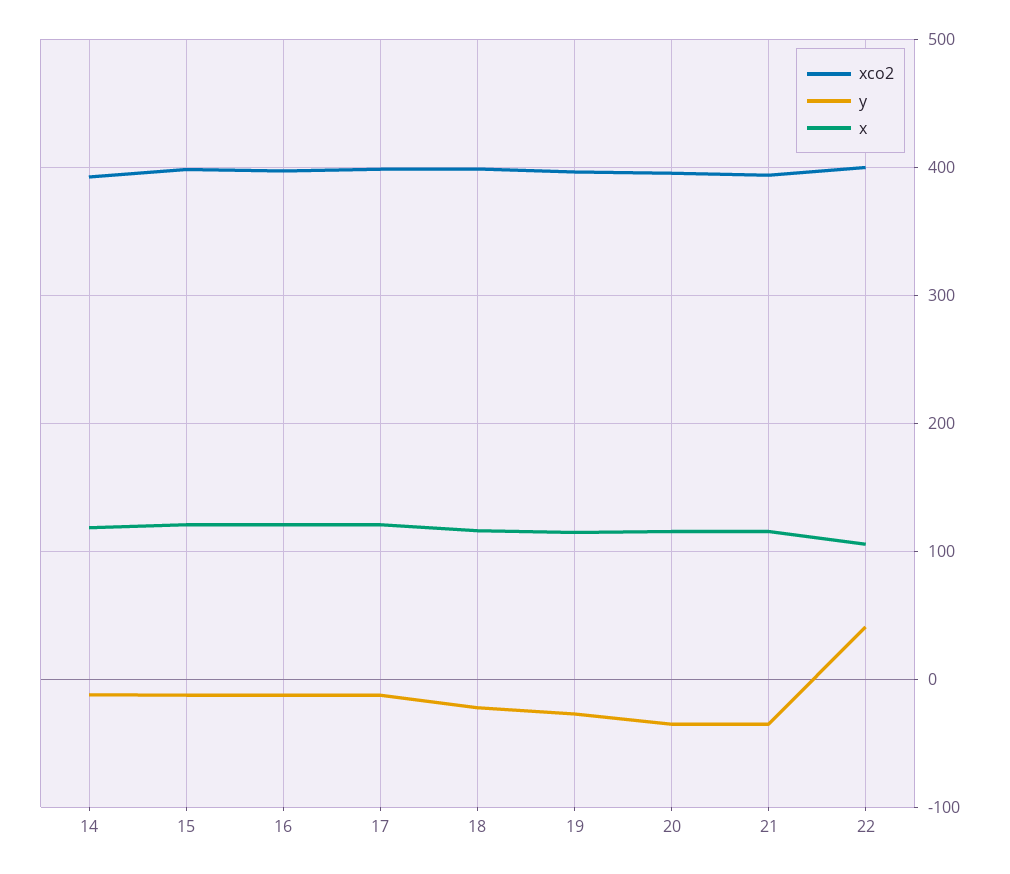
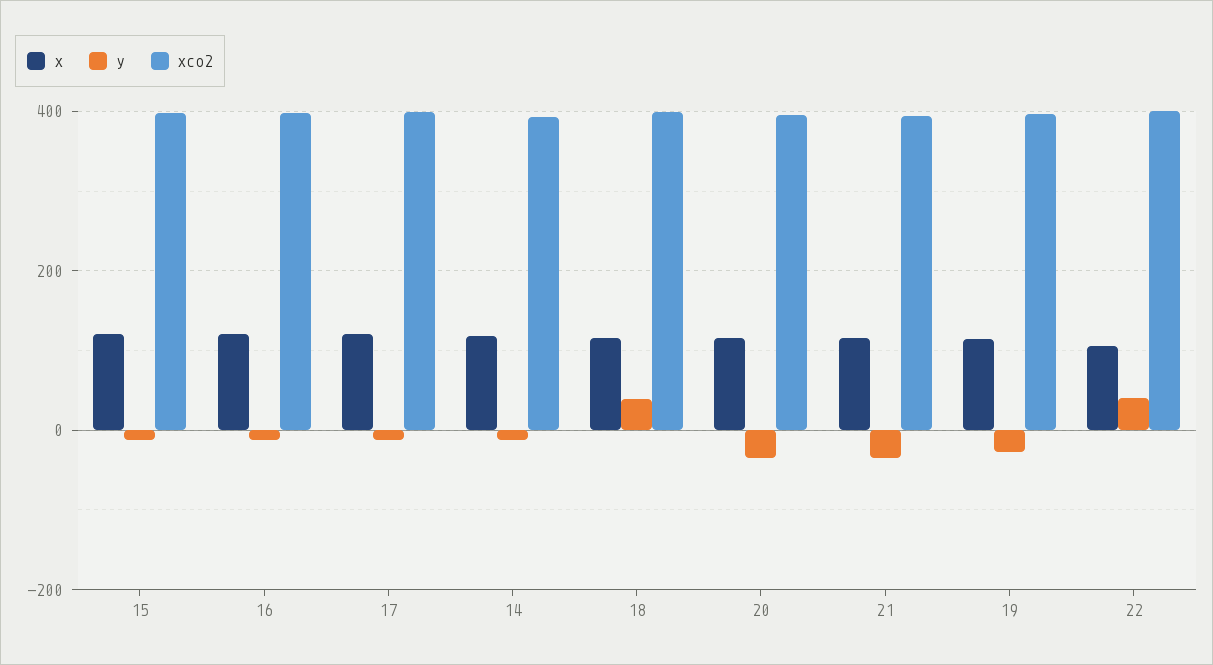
  {
    "xco2": {
      "14": 390,
      "15": 400,
      "16": 400,
      "17": 400,
      "18": 400,
      "19": 400,
      "20": 400,
      "21": 390,
      "22": 400
    },
    "y": {
      "14": -10,
      "15": -10,
      "16": -10,
      "17": -10,
-     "18": -20,
+     "18": 40,
      "19": -30,
      "20": -40,
      "21": -40,
      "22": 40
    },
    "x": {
      "14": 120,
      "15": 120,
      "16": 120,
      "17": 120,
      "18": 120,
      "19": 110,
      "20": 120,
      "21": 120,
      "22": 110
    }
  }

